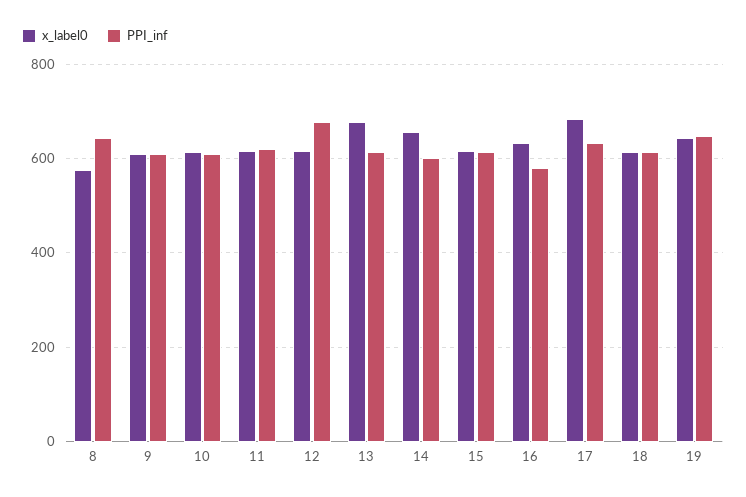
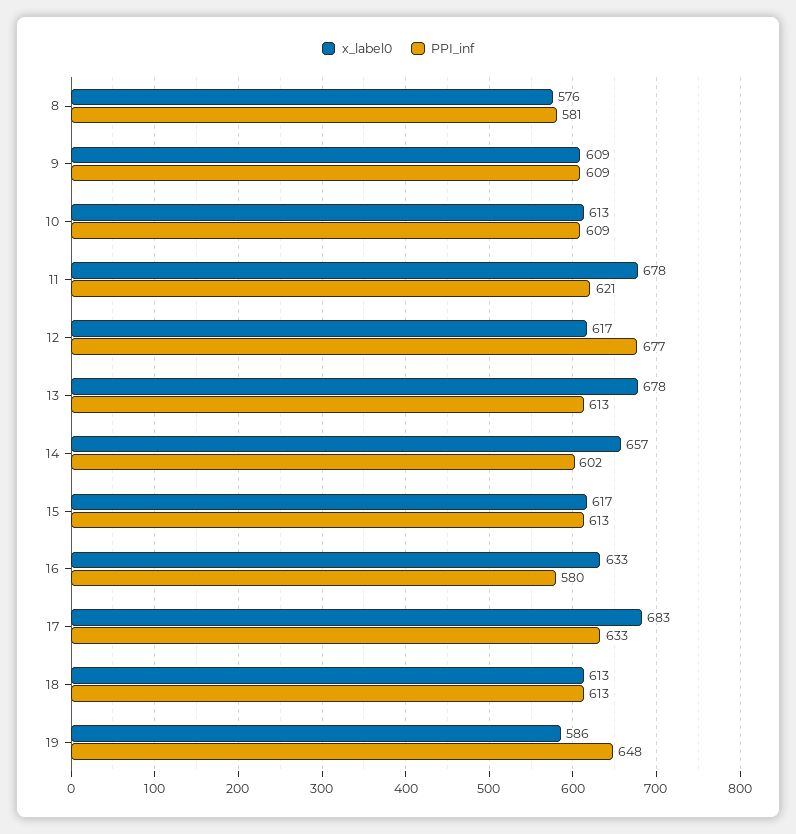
  {
    "x_label0": {
      "8": 576,
      "9": 609,
      "10": 613,
-     "11": 620,
+     "11": 678,
      "12": 617,
      "13": 678,
      "14": 657,
      "15": 617,
      "16": 633,
      "17": 683,
      "18": 613,
-     "19": 640
+     "19": 586
    },
    "PPI_inf": {
-     "8": 640,
+     "8": 581,
      "9": 609,
      "10": 609,
      "11": 621,
      "12": 677,
      "13": 613,
      "14": 602,
      "15": 613,
      "16": 580,
      "17": 633,
      "18": 613,
      "19": 648
    }
  }

